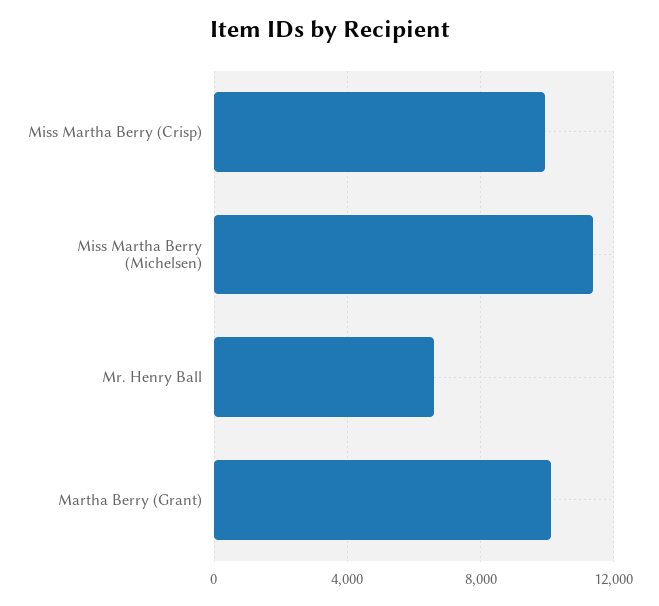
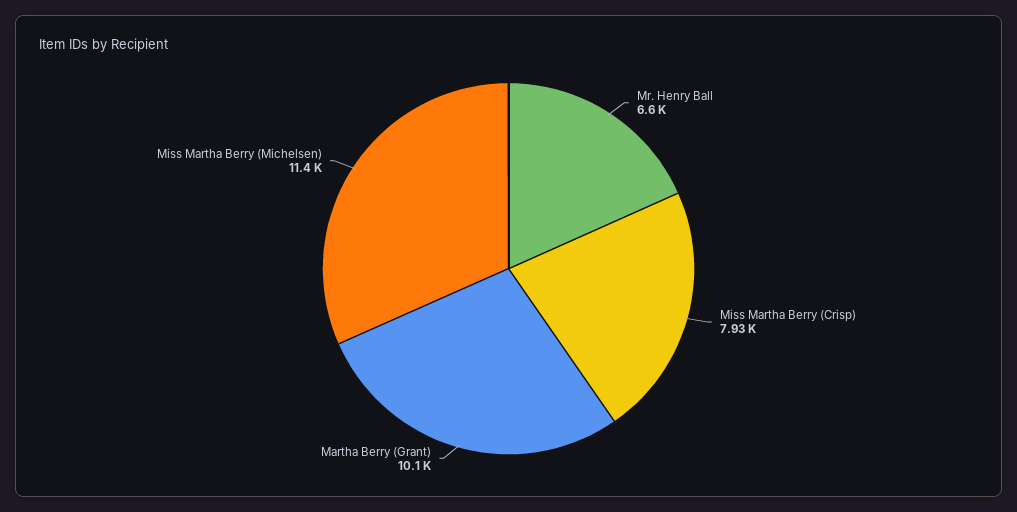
  {
-   "Miss Martha Berry (Crisp)": 10000,
+   "Miss Martha Berry (Crisp)": 7930,
    "Miss Martha Berry (Michelsen)": 11400,
    "Mr. Henry Ball": 6600,
    "Martha Berry (Grant)": 10100
  }

